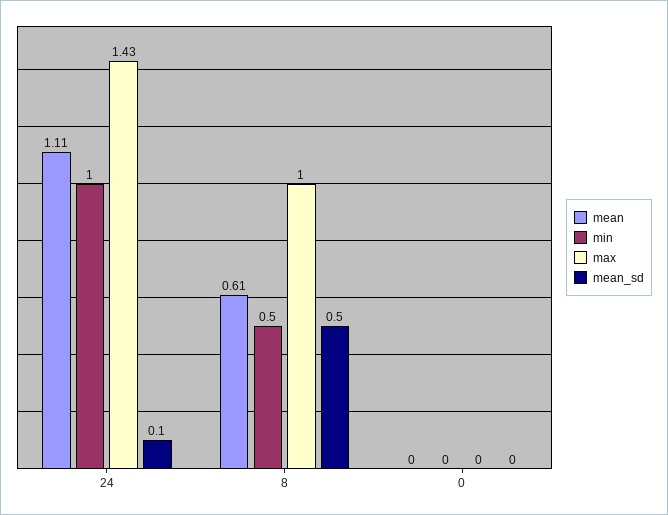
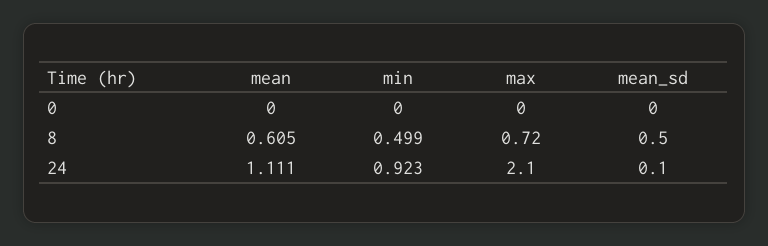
  {
    "mean": {
      "24": 1.111,
      "8": 0.605,
      "0": 0
    },
    "min": {
-     "24": 1,
+     "24": 0.923,
      "8": 0.499,
      "0": 0
    },
    "max": {
-     "24": 1.43,
+     "24": 2.1,
-     "8": 1,
+     "8": 0.72,
      "0": 0
    },
    "mean_sd": {
      "24": 0.1,
      "8": 0.5,
      "0": 0
    }
  }

